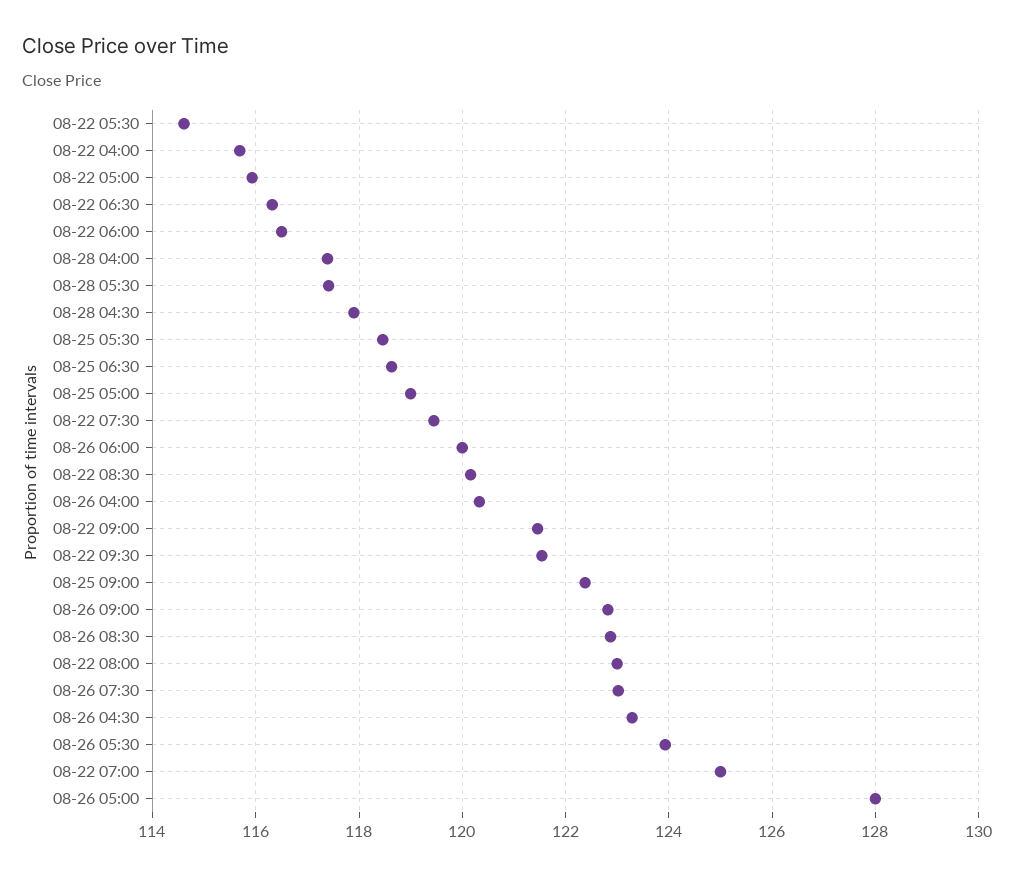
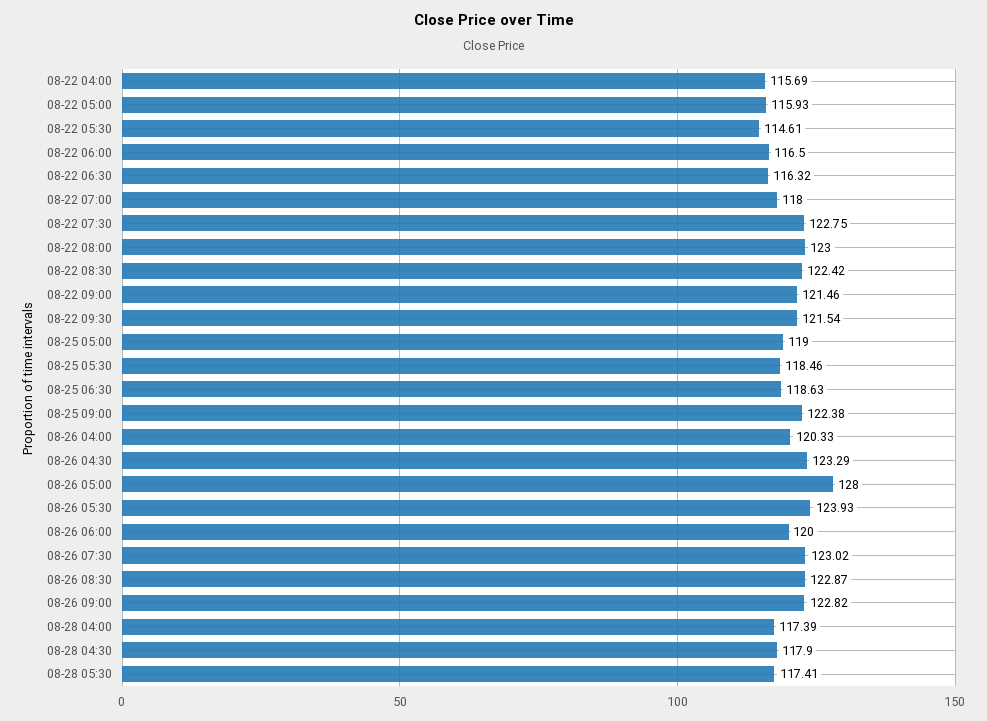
  {
    "08-22 05:30": 114.61,
    "08-22 04:00": 115.69,
    "08-22 05:00": 115.93,
    "08-22 06:30": 116.32,
    "08-22 06:00": 116.5,
    "08-28 04:00": 117.39,
    "08-28 05:30": 117.41,
    "08-28 04:30": 117.9,
    "08-25 05:30": 118.46,
    "08-25 06:30": 118.63,
    "08-25 05:00": 119,
-   "08-22 07:30": 119.4,
+   "08-22 07:30": 122.75,
    "08-26 06:00": 120,
-   "08-22 08:30": 120.2,
+   "08-22 08:30": 122.42,
    "08-26 04:00": 120.33,
    "08-22 09:00": 121.46,
    "08-22 09:30": 121.54,
    "08-25 09:00": 122.38,
    "08-26 09:00": 122.82,
    "08-26 08:30": 122.87,
    "08-22 08:00": 123,
    "08-26 07:30": 123.02,
    "08-26 04:30": 123.29,
    "08-26 05:30": 123.93,
-   "08-22 07:00": 125,
+   "08-22 07:00": 118,
    "08-26 05:00": 128
  }

